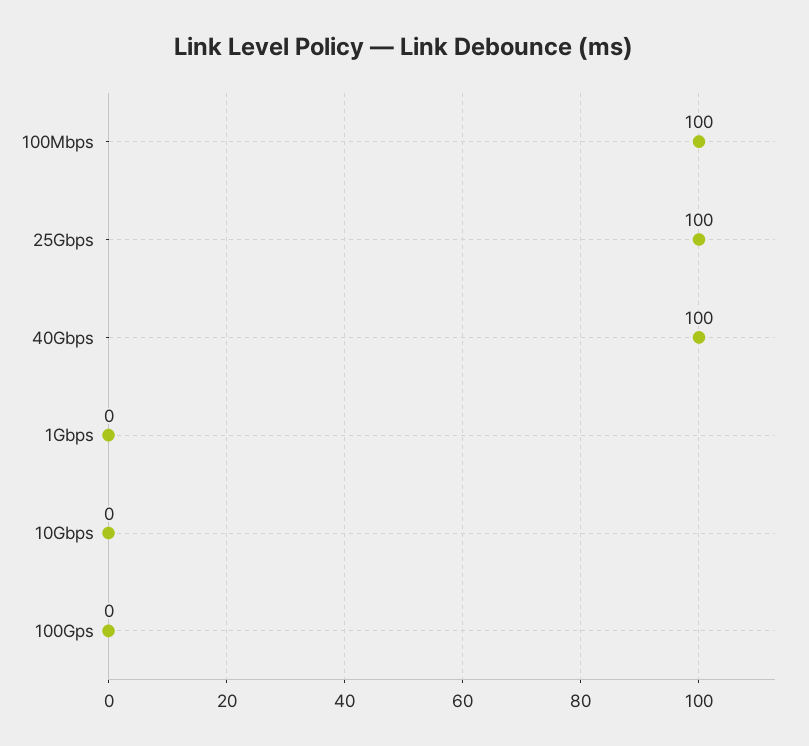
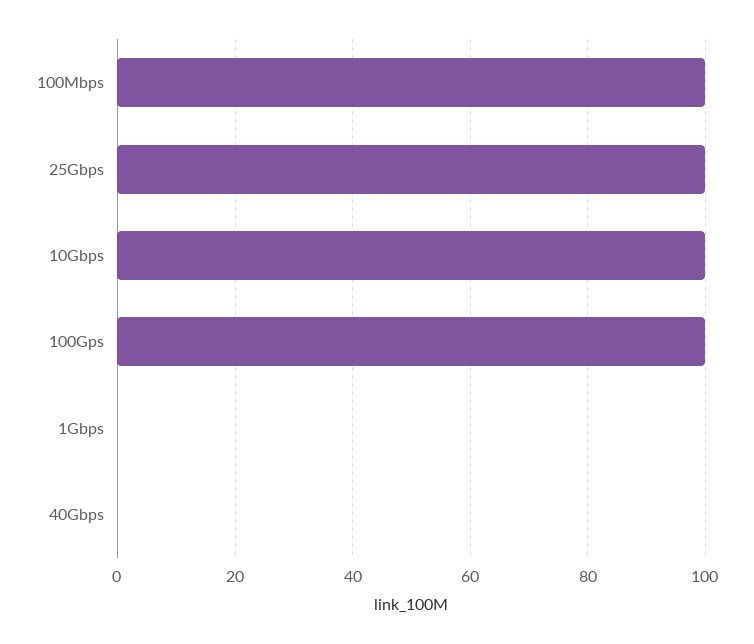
  {
    "100Mbps": 100,
    "25Gbps": 100,
-   "40Gbps": 100,
+   "40Gbps": 0,
    "1Gbps": 0,
-   "10Gbps": 0,
+   "10Gbps": 100,
-   "100Gps": 0
+   "100Gps": 100
  }

